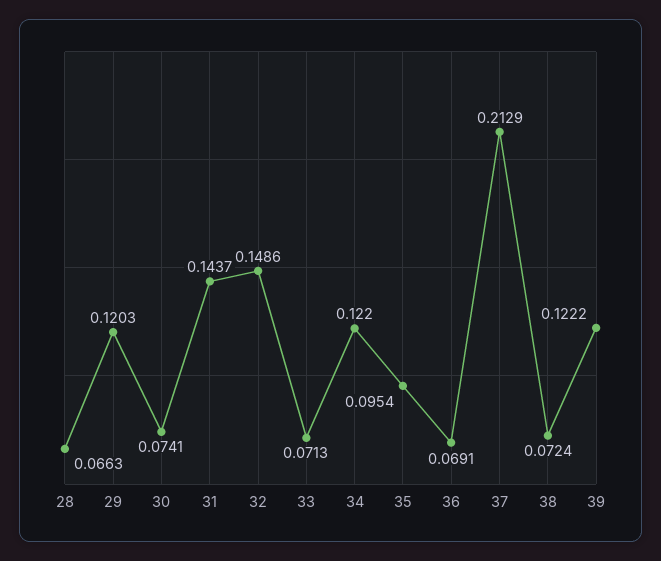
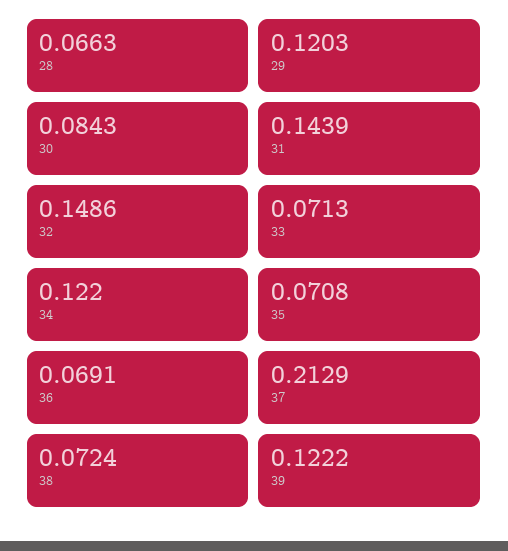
  {
    "28": 0.0663,
    "29": 0.1203,
-   "30": 0.0741,
+   "30": 0.0843,
-   "31": 0.1437,
+   "31": 0.1439,
    "32": 0.1486,
    "33": 0.0713,
    "34": 0.122,
-   "35": 0.0954,
+   "35": 0.0708,
    "36": 0.0691,
    "37": 0.2129,
    "38": 0.0724,
    "39": 0.1222
  }

